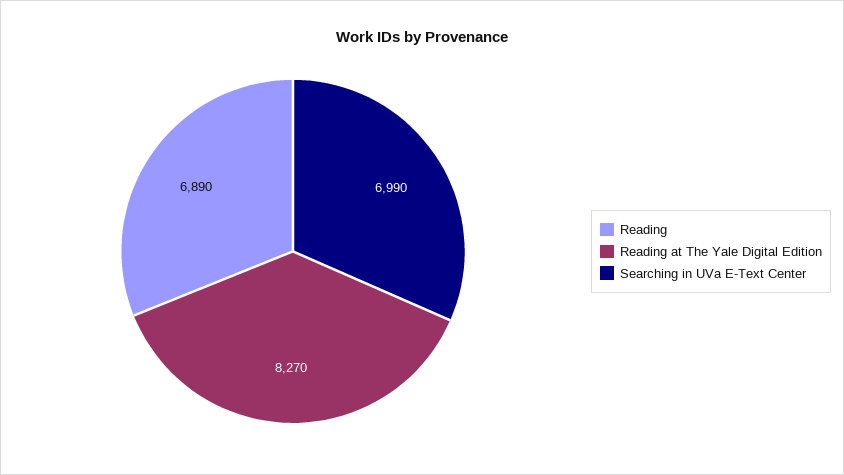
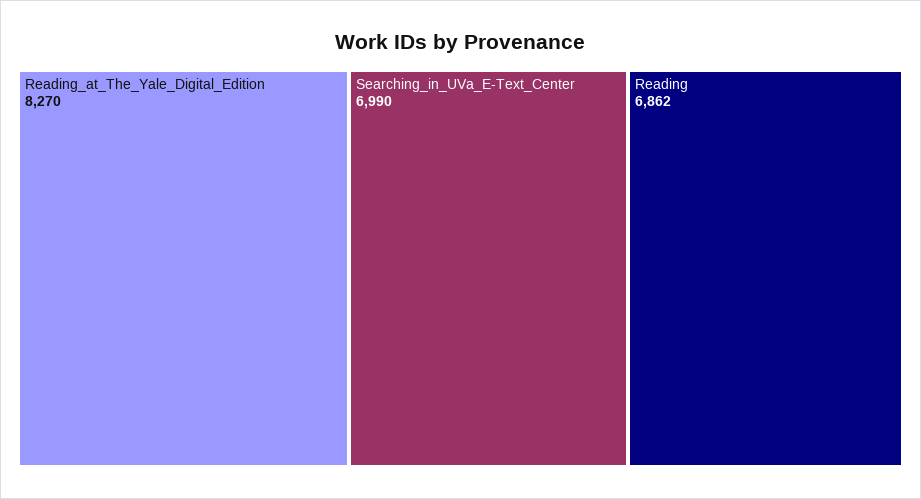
  {
-   "Reading": 6890,
+   "Reading": 6862,
    "Reading at The Yale Digital Edition": 8270,
    "Searching in UVa E-Text Center": 6990
  }

